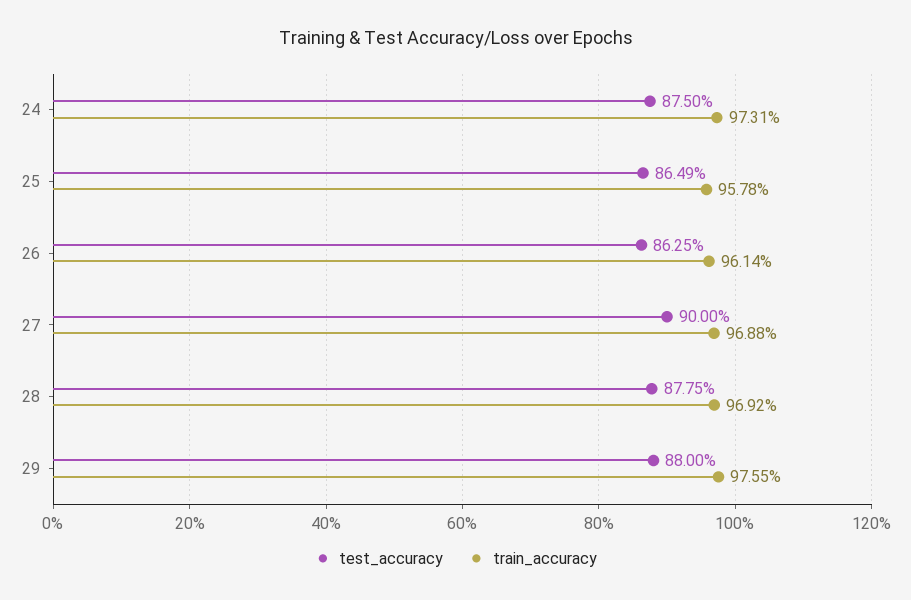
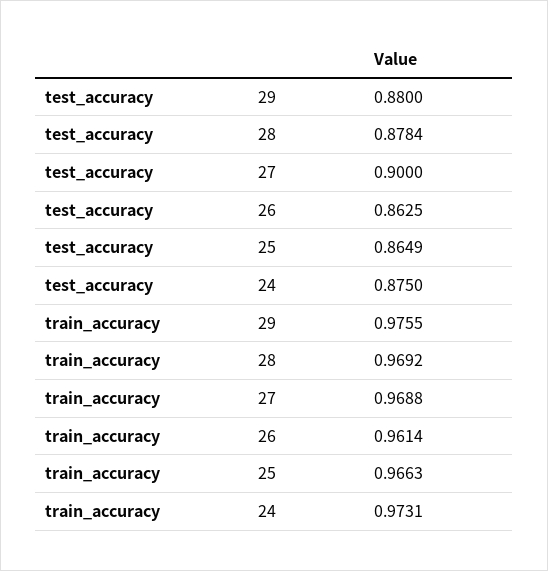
  {
    "test_accuracy": {
      "24": 0.875,
      "25": 0.8649,
      "26": 0.8625,
      "27": 0.9,
-     "28": 0.8775,
+     "28": 0.8784,
      "29": 0.88
    },
    "train_accuracy": {
      "24": 0.9731,
-     "25": 0.9578,
+     "25": 0.9663,
      "26": 0.9614,
      "27": 0.9688,
      "28": 0.9692,
      "29": 0.9755
    }
  }

